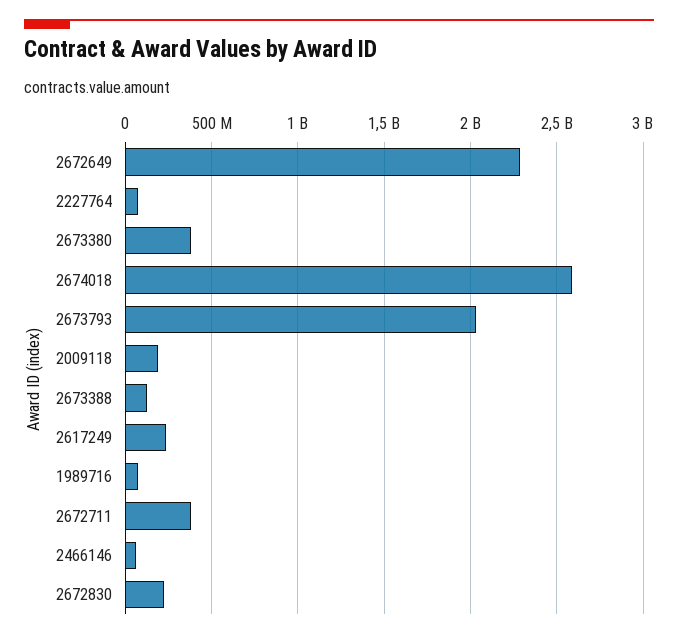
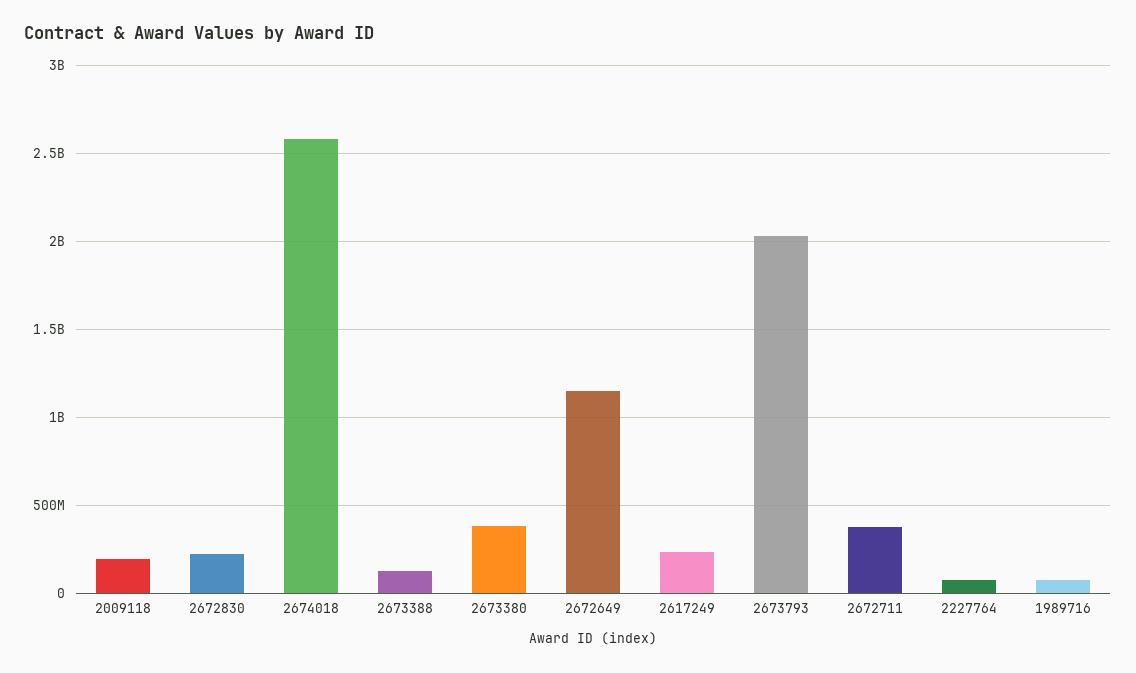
  {
-   "2672649": 2300000000,
+   "2672649": 1150000000,
    "2227764": 50000000,
    "2673380": 400000000,
    "2674018": 2600000000,
    "2673793": 2050000000,
    "2009118": 200000000,
    "2673388": 100000000,
    "2617249": 250000000,
    "1989716": 50000000,
    "2672711": 400000000,
-   "2466146": 50000000,
    "2672830": 200000000
  }

